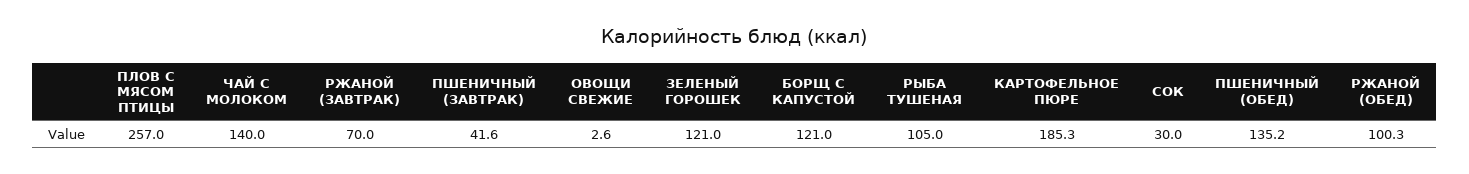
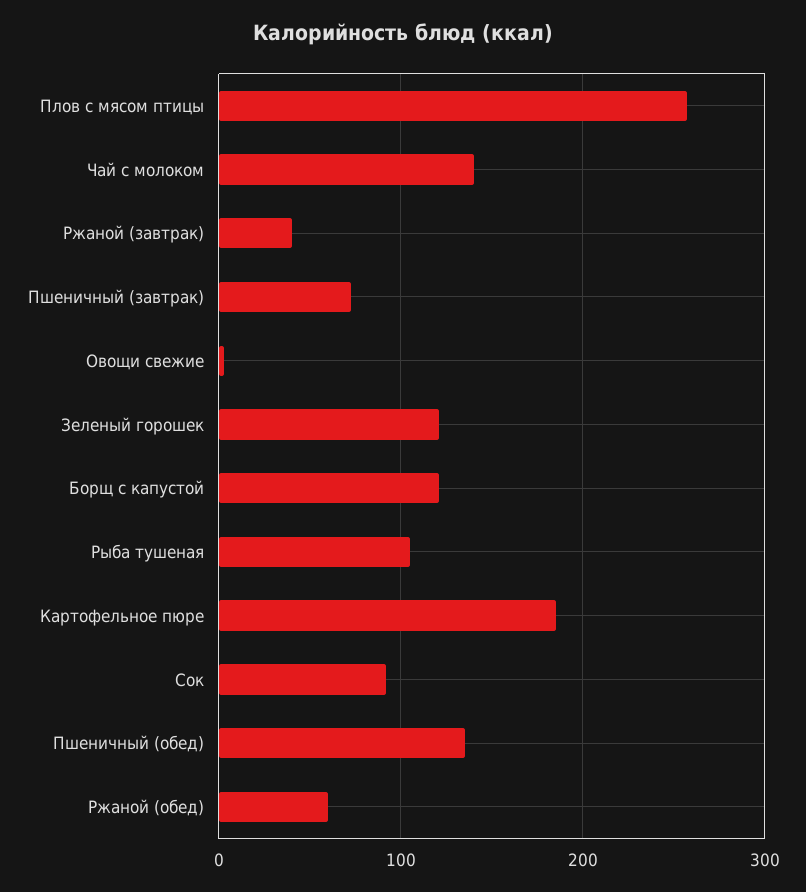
  {
    "ПЛОВ С МЯСОМ ПТИЦЫ": 257,
    "ЧАЙ С МОЛОКОМ": 140,
-   "РЖАНОЙ (ЗАВТРАК)": 70,
+   "РЖАНОЙ (ЗАВТРАК)": 40,
-   "ПШЕНИЧНЫЙ (ЗАВТРАК)": 41.6,
+   "ПШЕНИЧНЫЙ (ЗАВТРАК)": 70,
    "ОВОЩИ СВЕЖИЕ": 2.6,
    "ЗЕЛЕНЫЙ ГОРОШЕК": 121,
    "БОРЩ С КАПУСТОЙ": 121,
    "РЫБА ТУШЕНАЯ": 105,
    "КАРТОФЕЛЬНОЕ ПЮРЕ": 185.3,
-   "СОК": 30,
+   "СОК": 90,
    "ПШЕНИЧНЫЙ (ОБЕД)": 135.2,
-   "РЖАНОЙ (ОБЕД)": 100.3
+   "РЖАНОЙ (ОБЕД)": 60
  }

